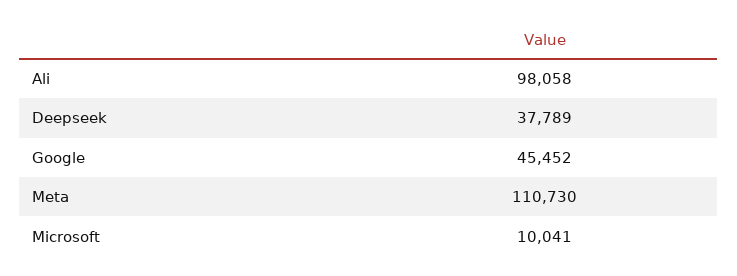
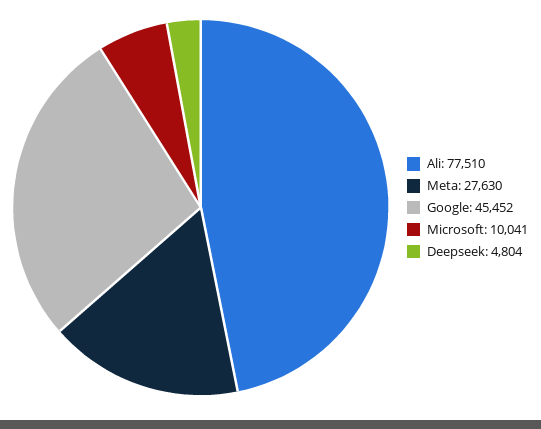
  {
-   "Ali": 98058,
+   "Ali": 77510,
-   "Deepseek": 37789,
+   "Deepseek": 4804,
    "Google": 45452,
-   "Meta": 110730,
+   "Meta": 27630,
    "Microsoft": 10041
  }

